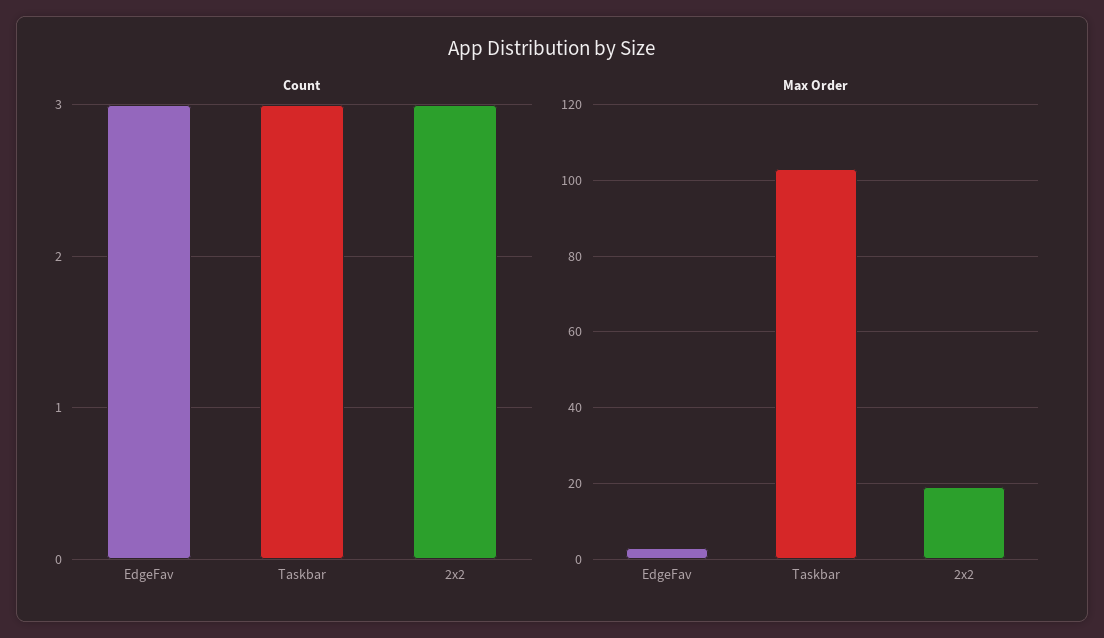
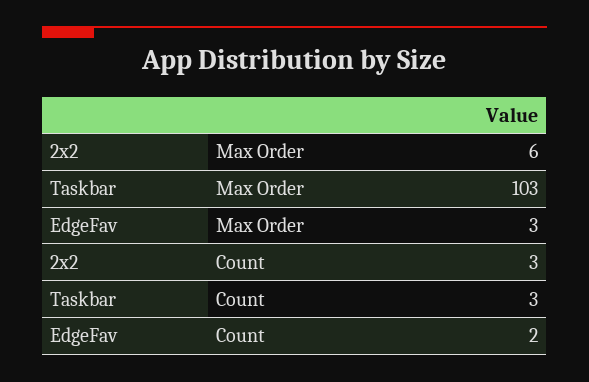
  {
    "Count": {
-     "EdgeFav": 3,
+     "EdgeFav": 2,
      "Taskbar": 3,
      "2x2": 3
    },
    "Max Order": {
      "EdgeFav": 3,
      "Taskbar": 103,
-     "2x2": 20
+     "2x2": 6
    }
  }

